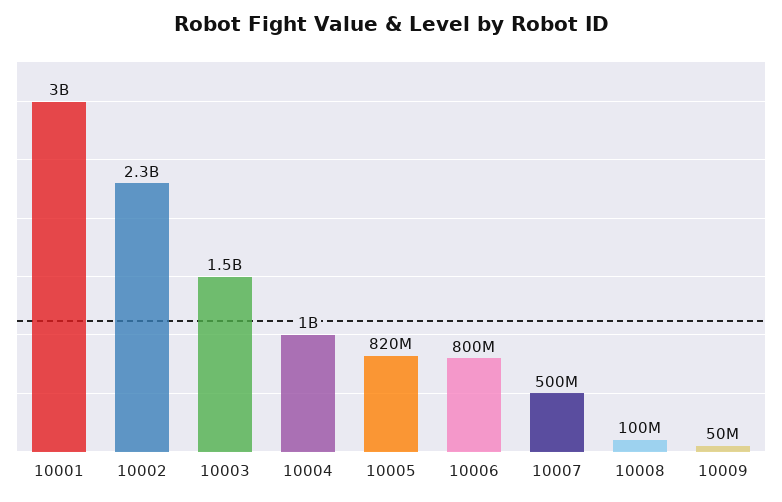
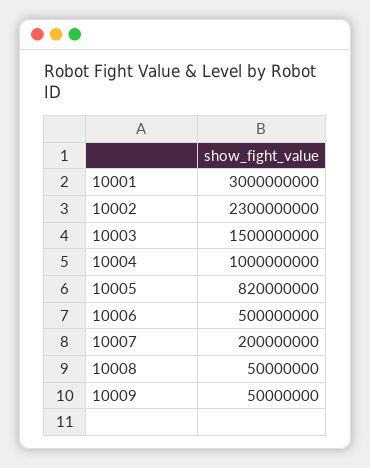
  {
    "10001": 3000000000,
    "10002": 2300000000,
    "10003": 1500000000,
    "10004": 1000000000,
    "10005": 820000000,
-   "10006": 800000000,
+   "10006": 500000000,
-   "10007": 500000000,
+   "10007": 200000000,
-   "10008": 100000000,
+   "10008": 50000000,
    "10009": 50000000
  }

